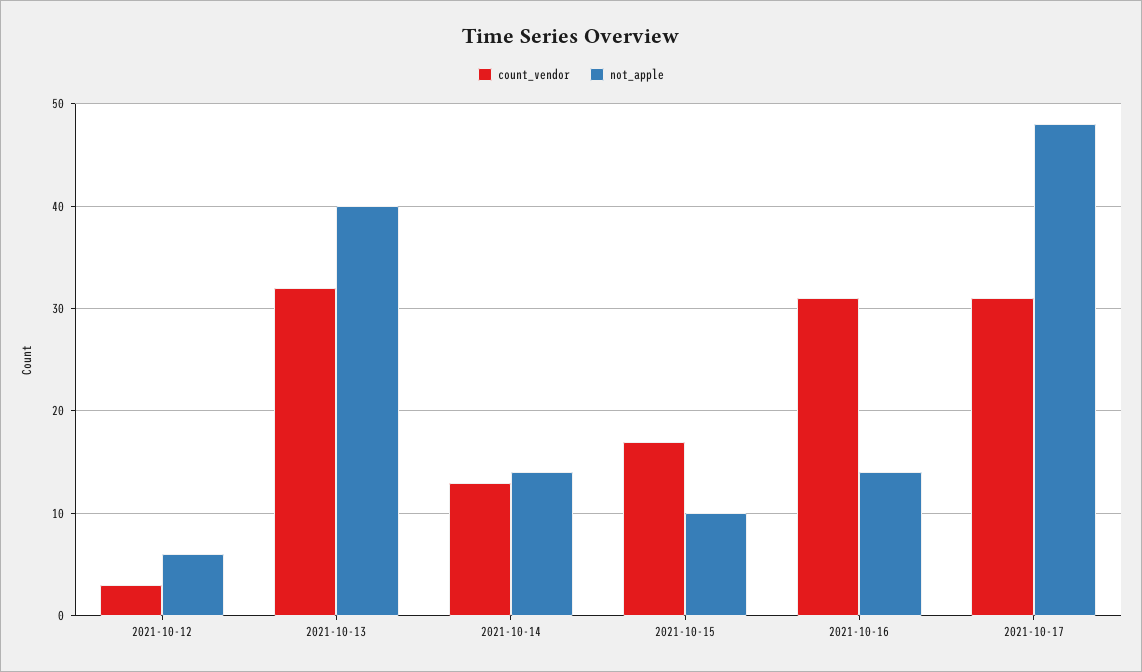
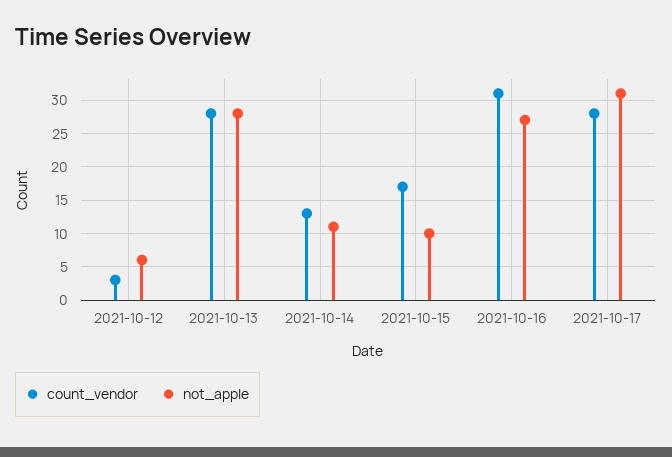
  {
    "count_vendor": {
      "2021-10-12": 3,
-     "2021-10-13": 32,
+     "2021-10-13": 28,
      "2021-10-14": 13,
      "2021-10-15": 17,
      "2021-10-16": 31,
-     "2021-10-17": 31
+     "2021-10-17": 28
    },
    "not_apple": {
      "2021-10-12": 6,
-     "2021-10-13": 40,
+     "2021-10-13": 28,
-     "2021-10-14": 14,
+     "2021-10-14": 11,
      "2021-10-15": 10,
-     "2021-10-16": 14,
+     "2021-10-16": 27,
-     "2021-10-17": 48
+     "2021-10-17": 31
    }
  }

